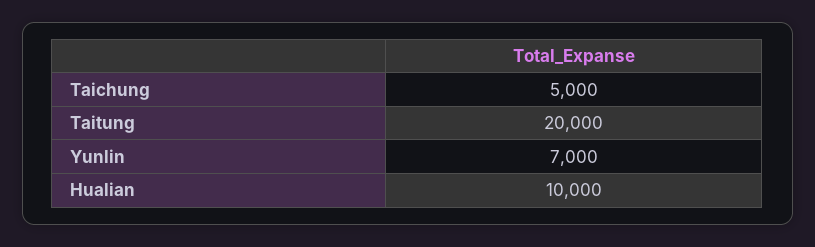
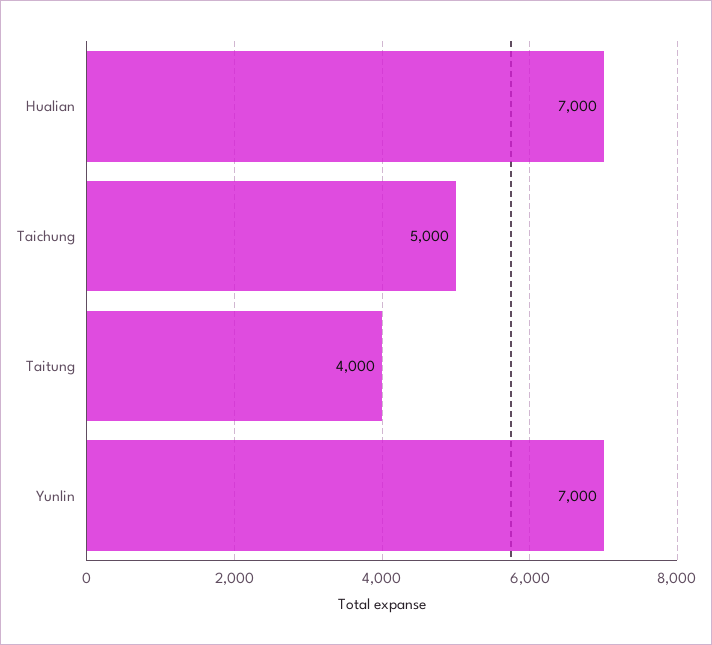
  {
    "Taichung": 5000,
-   "Taitung": 20000,
+   "Taitung": 4000,
    "Yunlin": 7000,
-   "Hualian": 10000
+   "Hualian": 7000
  }

